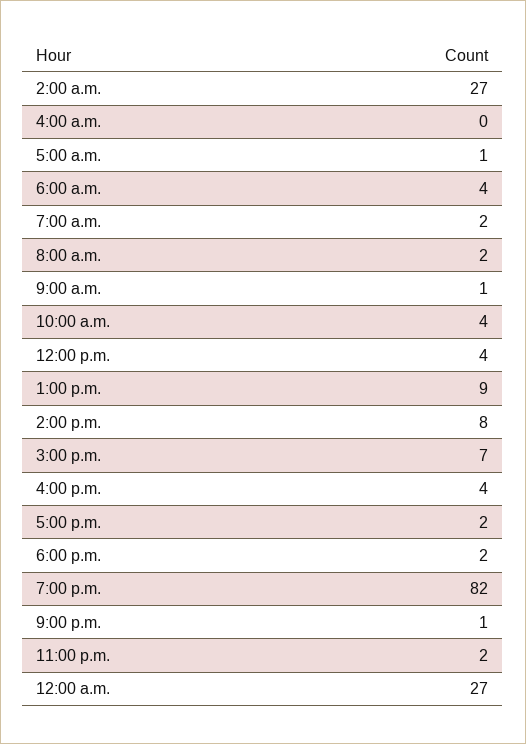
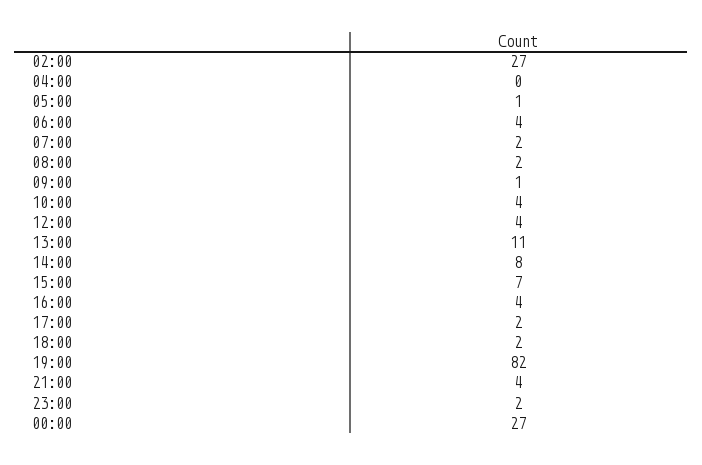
  {
    "2:00 a.m.": 27,
    "4:00 a.m.": 0,
    "5:00 a.m.": 1,
    "6:00 a.m.": 4,
    "7:00 a.m.": 2,
    "8:00 a.m.": 2,
    "9:00 a.m.": 1,
    "10:00 a.m.": 4,
    "12:00 p.m.": 4,
-   "1:00 p.m.": 9,
+   "1:00 p.m.": 11,
    "2:00 p.m.": 8,
    "3:00 p.m.": 7,
    "4:00 p.m.": 4,
    "5:00 p.m.": 2,
    "6:00 p.m.": 2,
    "7:00 p.m.": 82,
-   "9:00 p.m.": 1,
+   "9:00 p.m.": 4,
    "11:00 p.m.": 2,
    "12:00 a.m.": 27
  }

